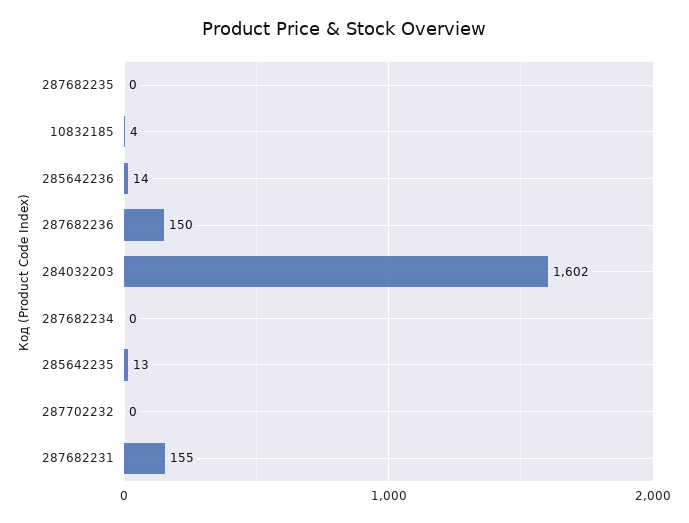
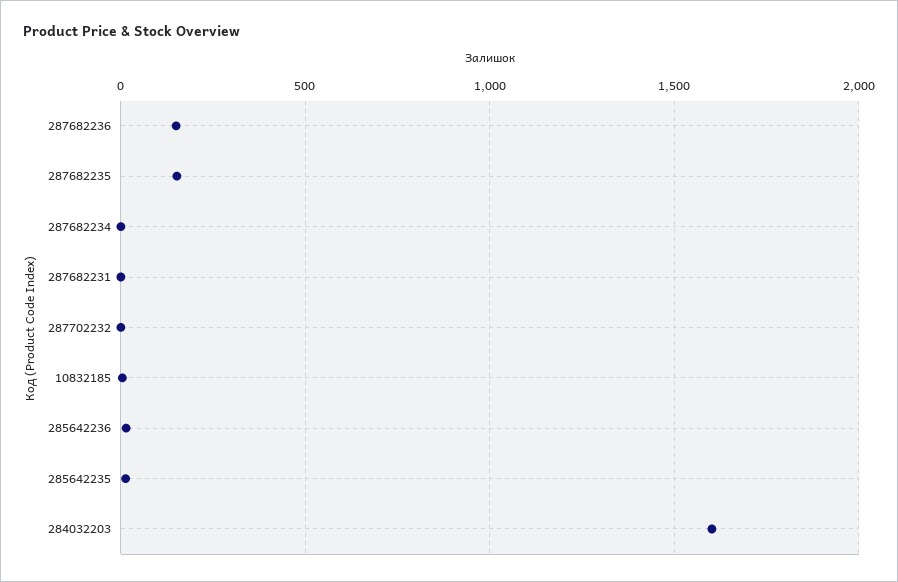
  {
-   "287682235": 0,
+   "287682235": 150,
    "10832185": 4,
    "285642236": 14,
    "287682236": 150,
    "284032203": 1602,
    "287682234": 0,
    "285642235": 13,
    "287702232": 0,
-   "287682231": 155
+   "287682231": 0
  }

